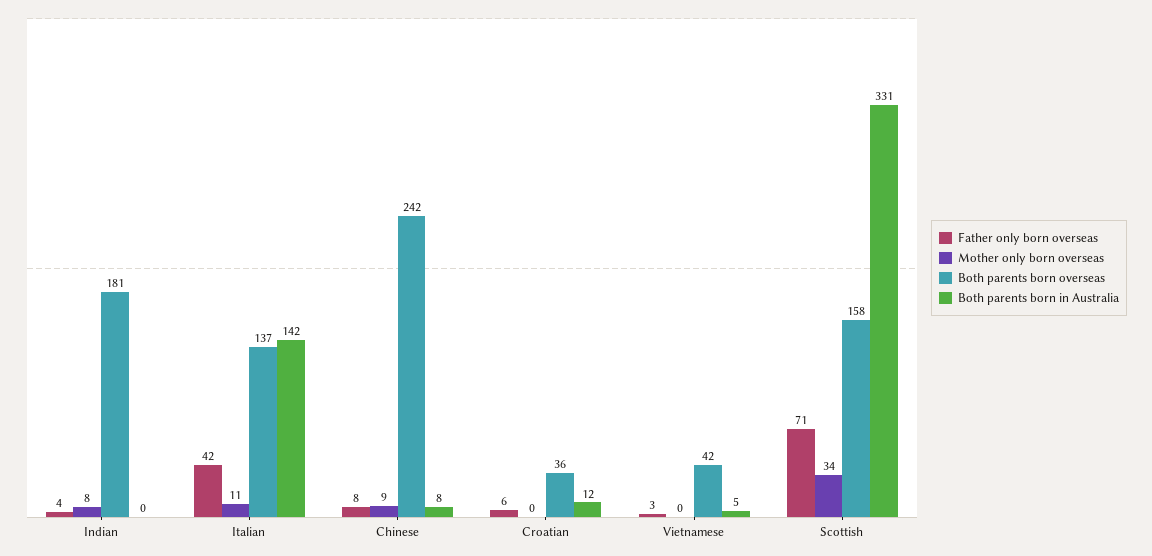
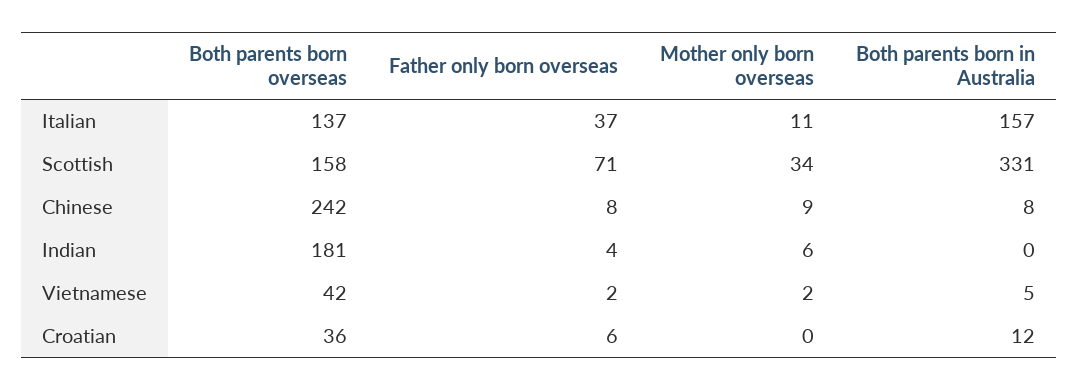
  {
    "Father only born overseas": {
      "Indian": 4,
-     "Italian": 42,
+     "Italian": 37,
      "Chinese": 8,
      "Croatian": 6,
-     "Vietnamese": 3,
+     "Vietnamese": 2,
      "Scottish": 71
    },
    "Mother only born overseas": {
-     "Indian": 8,
+     "Indian": 6,
      "Italian": 11,
      "Chinese": 9,
      "Croatian": 0,
-     "Vietnamese": 0,
+     "Vietnamese": 2,
      "Scottish": 34
    },
    "Both parents born overseas": {
      "Indian": 181,
      "Italian": 137,
      "Chinese": 242,
      "Croatian": 36,
      "Vietnamese": 42,
      "Scottish": 158
    },
    "Both parents born in Australia": {
      "Indian": 0,
-     "Italian": 142,
+     "Italian": 157,
      "Chinese": 8,
      "Croatian": 12,
      "Vietnamese": 5,
      "Scottish": 331
    }
  }

